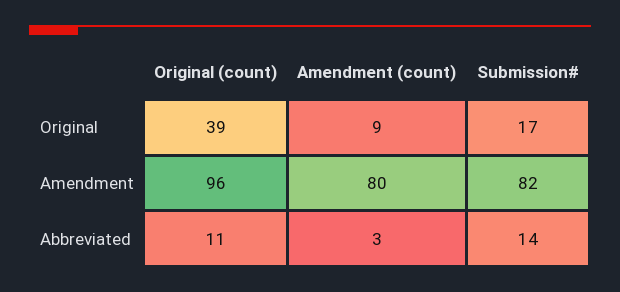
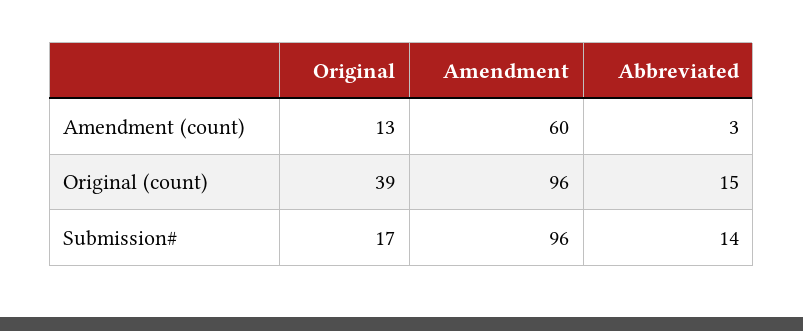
  {
    "Original (count)": {
      "Original": 39,
      "Amendment": 96,
-     "Abbreviated": 11
+     "Abbreviated": 15
    },
    "Amendment (count)": {
-     "Original": 9,
+     "Original": 13,
-     "Amendment": 80,
+     "Amendment": 60,
      "Abbreviated": 3
    },
    "Submission#": {
      "Original": 17,
-     "Amendment": 82,
+     "Amendment": 96,
      "Abbreviated": 14
    }
  }

